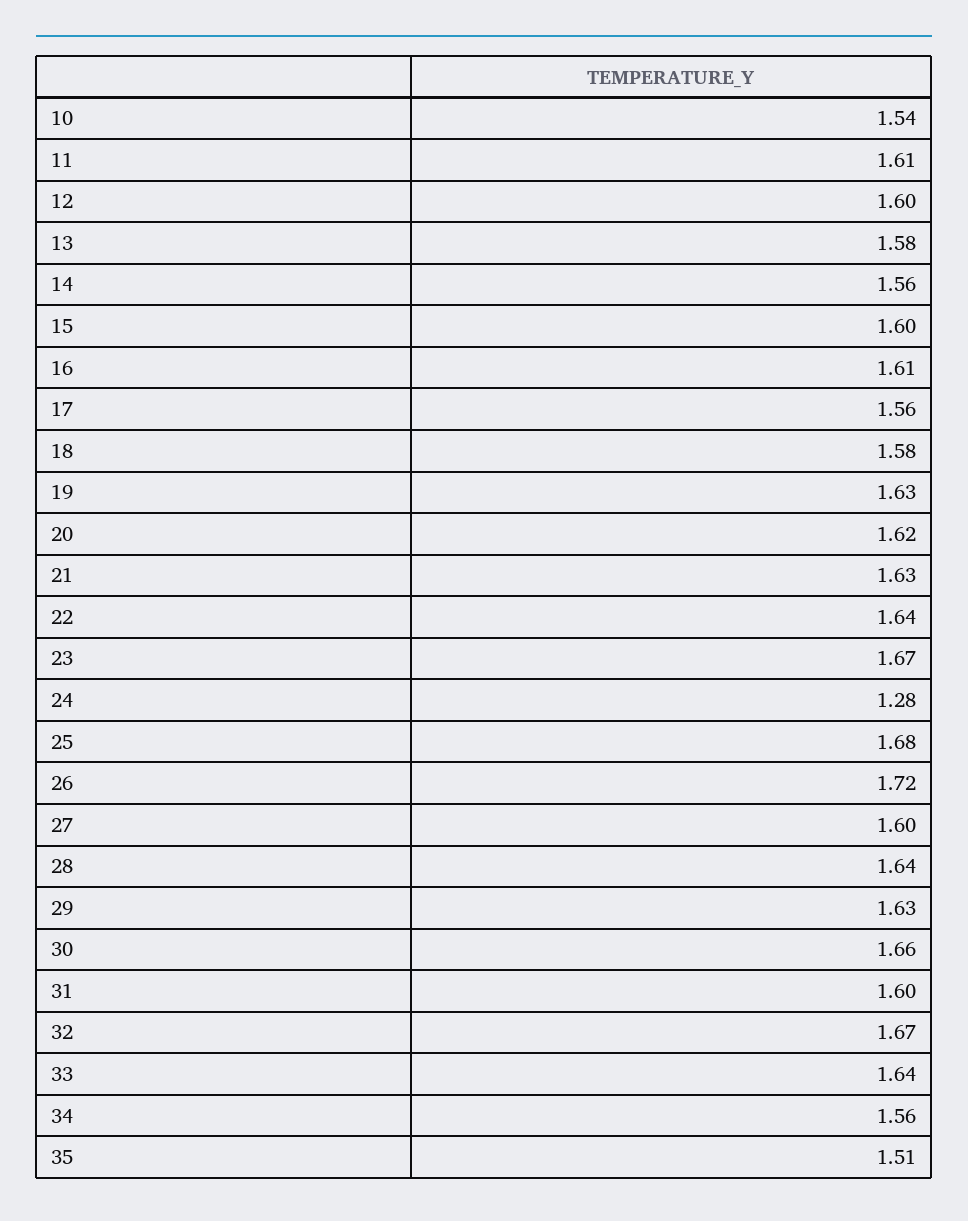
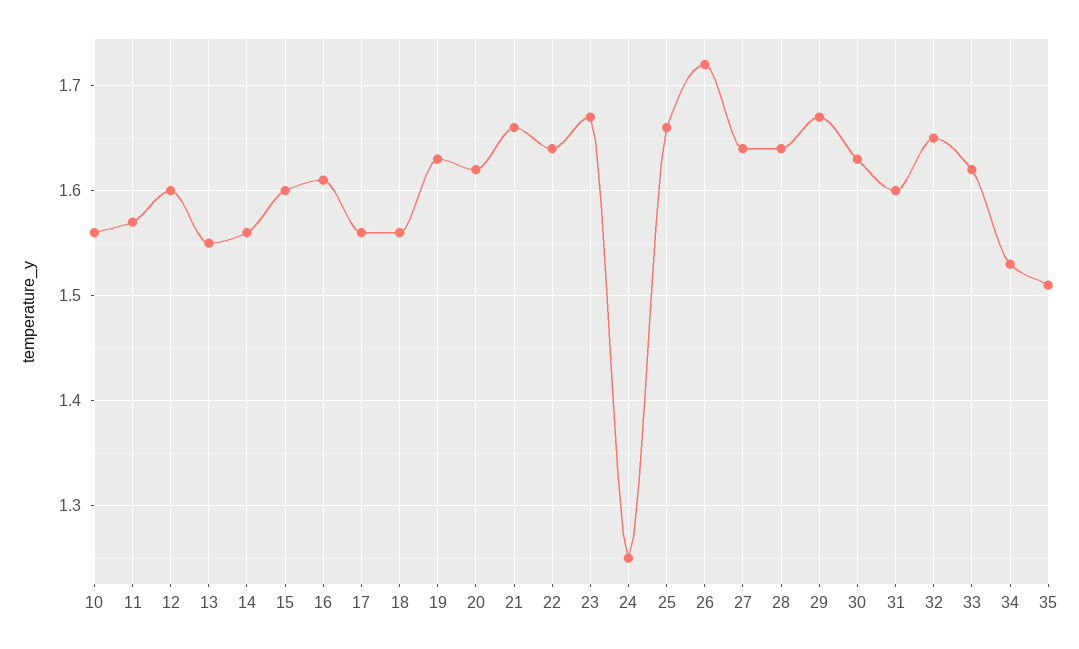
  {
-   "10": 1.54,
+   "10": 1.56,
-   "11": 1.61,
+   "11": 1.57,
    "12": 1.6,
-   "13": 1.58,
+   "13": 1.55,
    "14": 1.56,
    "15": 1.6,
    "16": 1.61,
    "17": 1.56,
-   "18": 1.58,
+   "18": 1.56,
    "19": 1.63,
    "20": 1.62,
-   "21": 1.63,
+   "21": 1.66,
    "22": 1.64,
    "23": 1.67,
-   "24": 1.28,
+   "24": 1.25,
-   "25": 1.68,
+   "25": 1.66,
    "26": 1.72,
-   "27": 1.6,
+   "27": 1.64,
    "28": 1.64,
-   "29": 1.63,
+   "29": 1.67,
-   "30": 1.66,
+   "30": 1.63,
    "31": 1.6,
-   "32": 1.67,
+   "32": 1.65,
-   "33": 1.64,
+   "33": 1.62,
-   "34": 1.56,
+   "34": 1.53,
    "35": 1.51
  }

